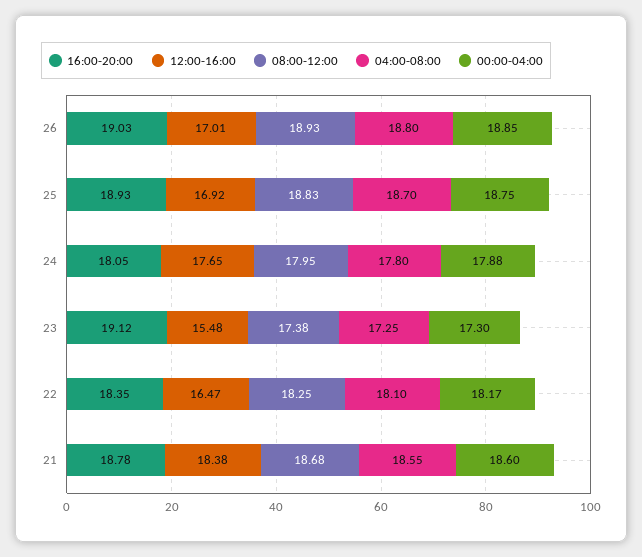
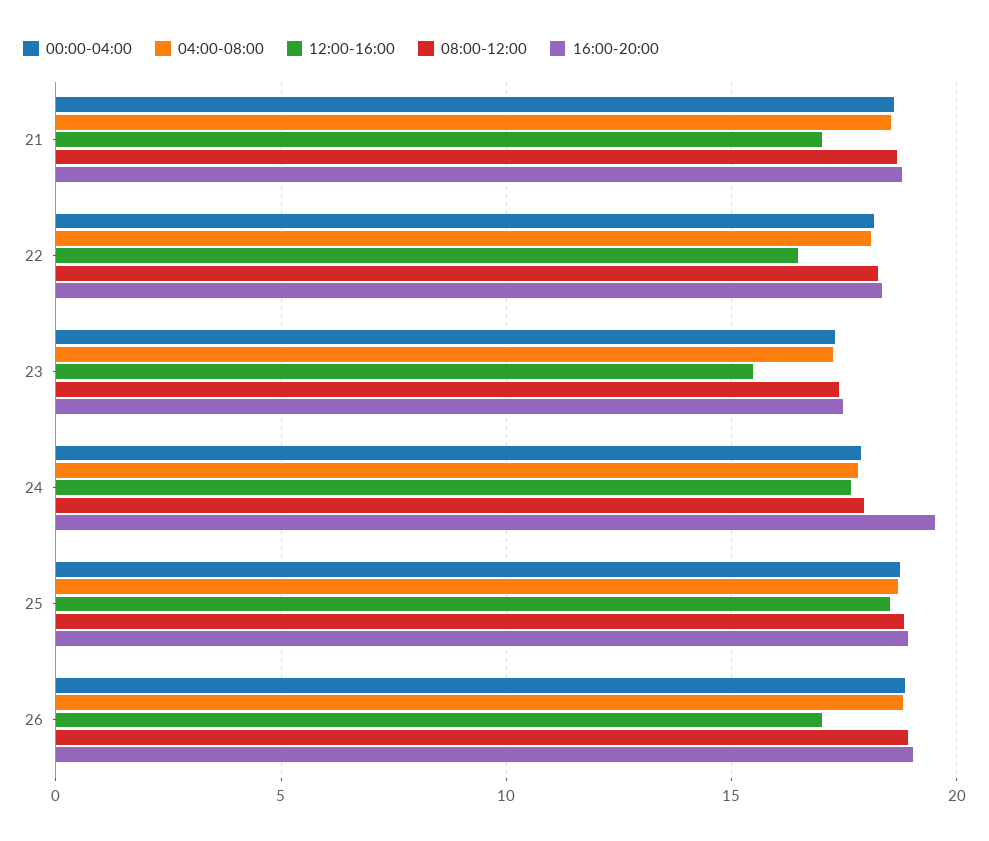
  {
    "16:00-20:00": {
      "26": 19.03,
      "25": 18.93,
-     "24": 18.05,
+     "24": 19.5,
-     "23": 19.12,
+     "23": 17.5,
      "22": 18.35,
      "21": 18.78
    },
    "12:00-16:00": {
      "26": 17.01,
-     "25": 16.92,
+     "25": 18.5,
      "24": 17.65,
      "23": 15.48,
      "22": 16.47,
-     "21": 18.38
+     "21": 17
    },
    "08:00-12:00": {
      "26": 18.93,
      "25": 18.83,
      "24": 17.95,
      "23": 17.38,
      "22": 18.25,
      "21": 18.68
    },
    "04:00-08:00": {
      "26": 18.8,
      "25": 18.7,
      "24": 17.8,
      "23": 17.25,
      "22": 18.1,
      "21": 18.55
    },
    "00:00-04:00": {
      "26": 18.85,
      "25": 18.75,
      "24": 17.88,
      "23": 17.3,
      "22": 18.17,
      "21": 18.6
    }
  }

